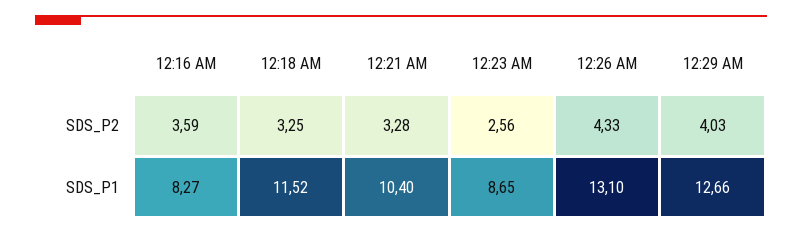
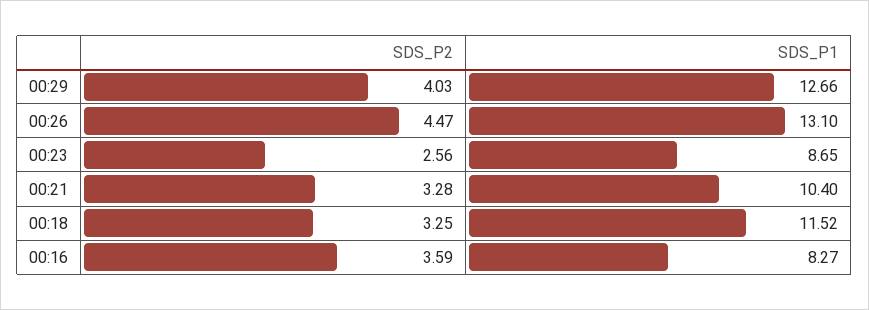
  {
    "12:16 AM": {
      "SDS_P2": 3.59,
      "SDS_P1": 8.27
    },
    "12:18 AM": {
      "SDS_P2": 3.25,
      "SDS_P1": 11.52
    },
    "12:21 AM": {
      "SDS_P2": 3.28,
      "SDS_P1": 10.4
    },
    "12:23 AM": {
      "SDS_P2": 2.56,
      "SDS_P1": 8.65
    },
    "12:26 AM": {
-     "SDS_P2": 4.33,
+     "SDS_P2": 4.47,
      "SDS_P1": 13.1
    },
    "12:29 AM": {
      "SDS_P2": 4.03,
      "SDS_P1": 12.66
    }
  }

